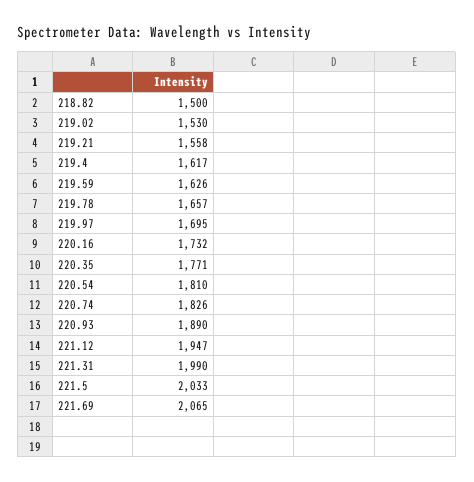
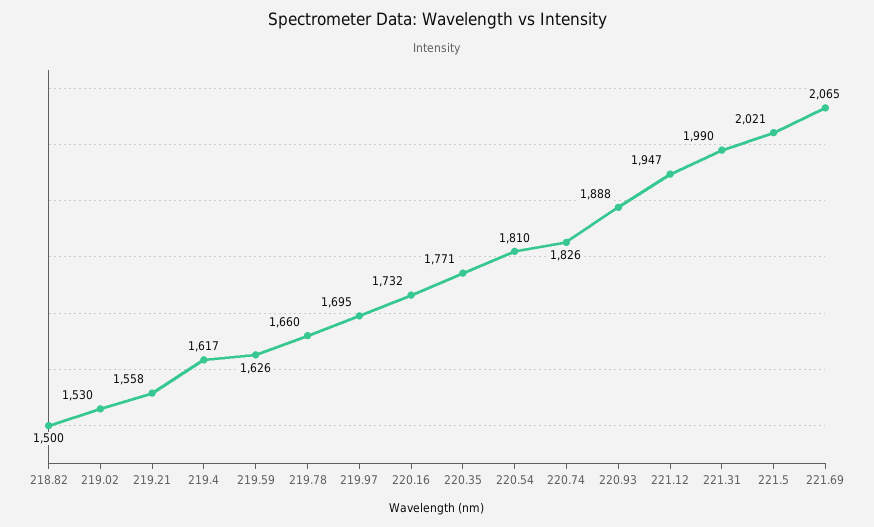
  {
    "218.82": 1500,
    "219.02": 1530,
    "219.21": 1558,
    "219.4": 1617,
    "219.59": 1626,
-   "219.78": 1657,
+   "219.78": 1660,
    "219.97": 1695,
    "220.16": 1732,
    "220.35": 1771,
    "220.54": 1810,
    "220.74": 1826,
-   "220.93": 1890,
+   "220.93": 1888,
    "221.12": 1947,
    "221.31": 1990,
-   "221.5": 2033,
+   "221.5": 2021,
    "221.69": 2065
  }

